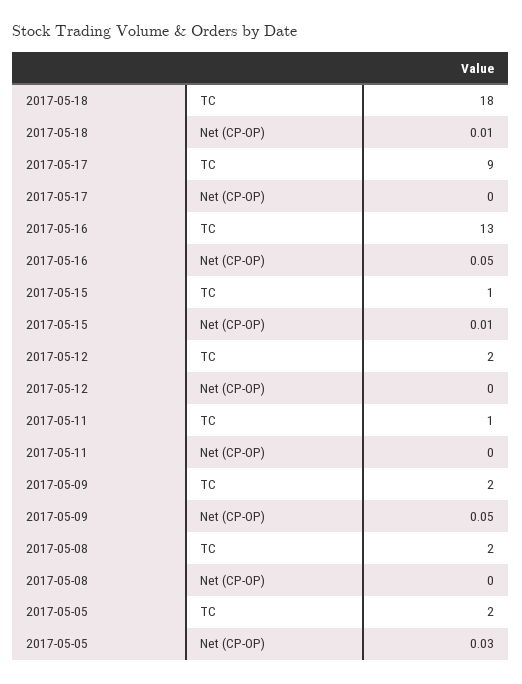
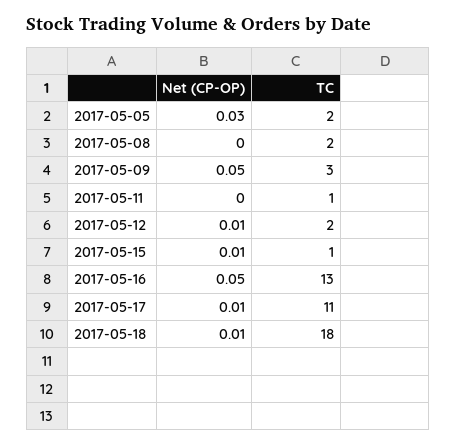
  {
    "2017-05-18": {
      "TC": 18,
      "Net (CP-OP)": 0.01
    },
    "2017-05-17": {
-     "TC": 9,
+     "TC": 11,
-     "Net (CP-OP)": 0
+     "Net (CP-OP)": 0.01
    },
    "2017-05-16": {
      "TC": 13,
      "Net (CP-OP)": 0.05
    },
    "2017-05-15": {
      "TC": 1,
      "Net (CP-OP)": 0.01
    },
    "2017-05-12": {
      "TC": 2,
-     "Net (CP-OP)": 0
+     "Net (CP-OP)": 0.01
    },
    "2017-05-11": {
      "TC": 1,
      "Net (CP-OP)": 0
    },
    "2017-05-09": {
-     "TC": 2,
+     "TC": 3,
      "Net (CP-OP)": 0.05
    },
    "2017-05-08": {
      "TC": 2,
      "Net (CP-OP)": 0
    },
    "2017-05-05": {
      "TC": 2,
      "Net (CP-OP)": 0.03
    }
  }

